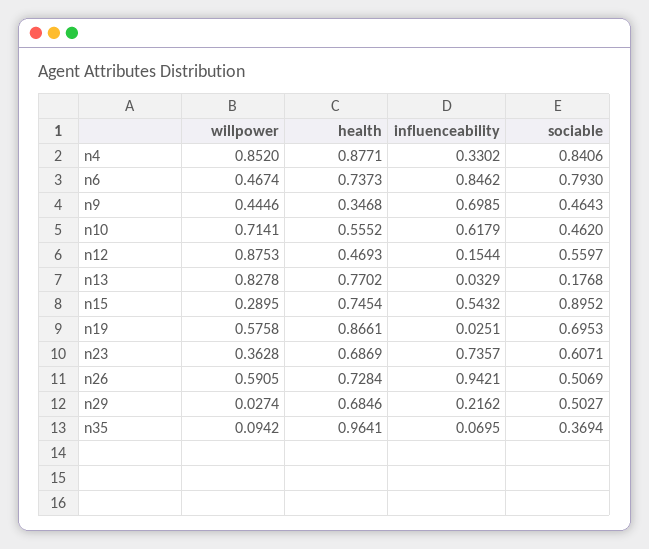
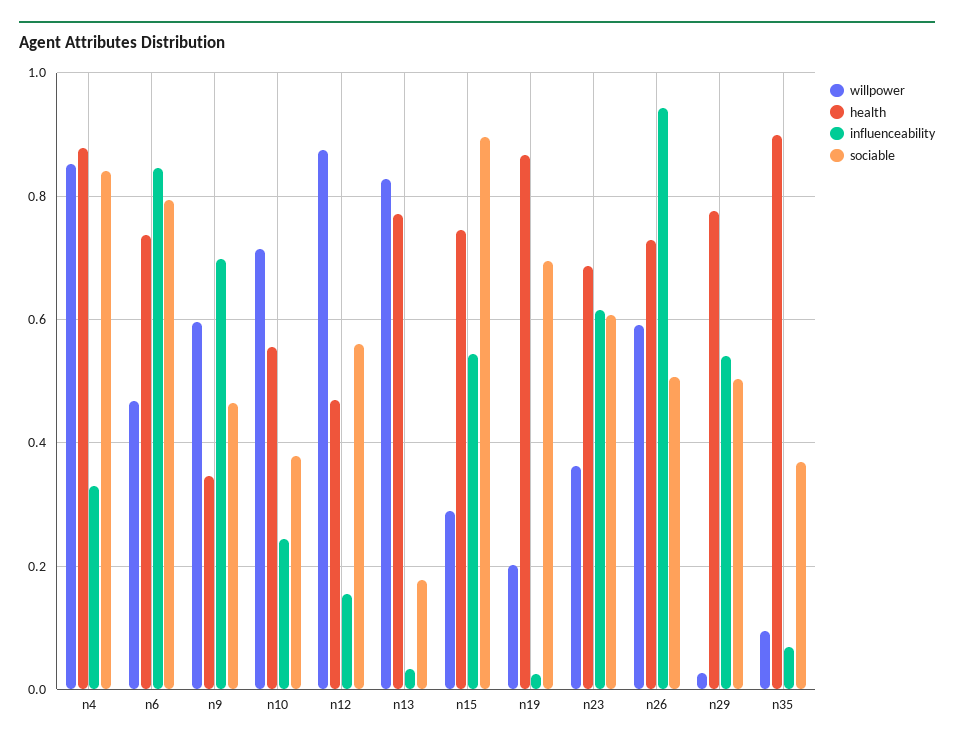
  {
    "willpower": {
      "n4": 0.852,
      "n6": 0.4674,
-     "n9": 0.4446,
+     "n9": 0.6,
      "n10": 0.7141,
      "n12": 0.8753,
      "n13": 0.8278,
      "n15": 0.2895,
-     "n19": 0.5758,
+     "n19": 0.2,
      "n23": 0.3628,
      "n26": 0.5905,
      "n29": 0.0274,
      "n35": 0.0942
    },
    "health": {
      "n4": 0.8771,
      "n6": 0.7373,
      "n9": 0.3468,
      "n10": 0.5552,
      "n12": 0.4693,
      "n13": 0.7702,
      "n15": 0.7454,
      "n19": 0.8661,
      "n23": 0.6869,
      "n26": 0.7284,
-     "n29": 0.6846,
+     "n29": 0.78,
-     "n35": 0.9641
+     "n35": 0.9
    },
    "influenceability": {
      "n4": 0.3302,
      "n6": 0.8462,
      "n9": 0.6985,
-     "n10": 0.6179,
+     "n10": 0.24,
      "n12": 0.1544,
      "n13": 0.0329,
      "n15": 0.5432,
      "n19": 0.0251,
-     "n23": 0.7357,
+     "n23": 0.62,
      "n26": 0.9421,
-     "n29": 0.2162,
+     "n29": 0.54,
      "n35": 0.0695
    },
    "sociable": {
      "n4": 0.8406,
      "n6": 0.793,
      "n9": 0.4643,
-     "n10": 0.462,
+     "n10": 0.38,
      "n12": 0.5597,
      "n13": 0.1768,
      "n15": 0.8952,
      "n19": 0.6953,
      "n23": 0.6071,
      "n26": 0.5069,
      "n29": 0.5027,
      "n35": 0.3694
    }
  }

